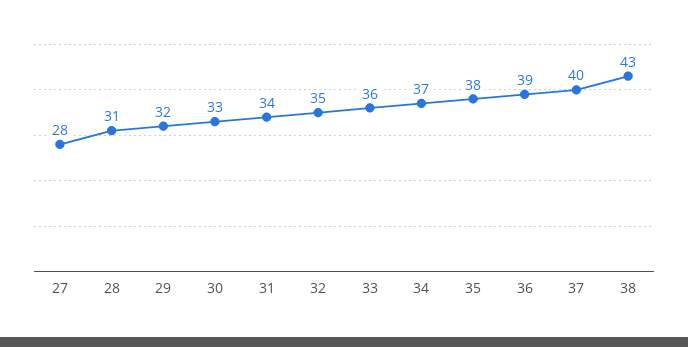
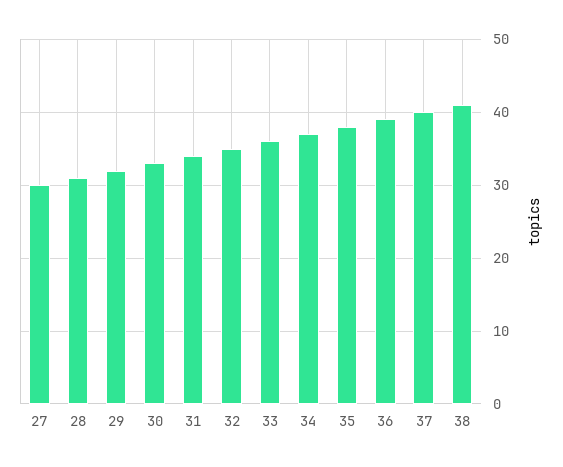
  {
-   "27": 28,
+   "27": 30,
    "28": 31,
    "29": 32,
    "30": 33,
    "31": 34,
    "32": 35,
    "33": 36,
    "34": 37,
    "35": 38,
    "36": 39,
    "37": 40,
-   "38": 43
+   "38": 41
  }

